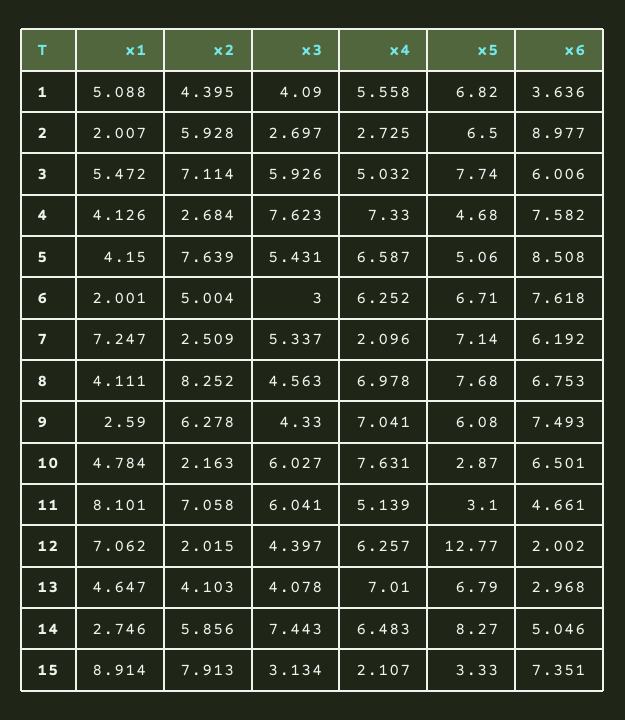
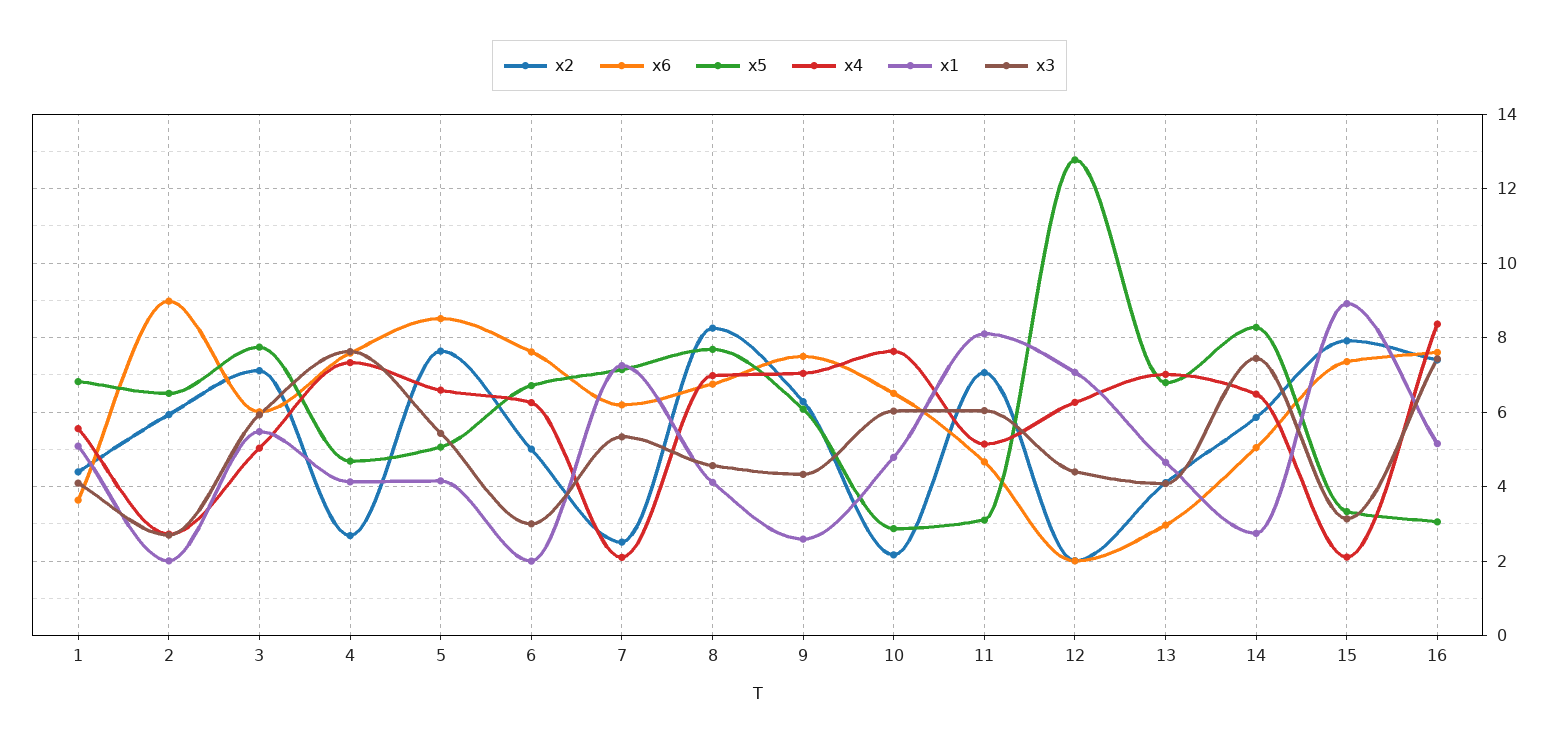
  {
    "x1": {
      "1": 5.088,
      "2": 2.007,
      "3": 5.472,
      "4": 4.126,
      "5": 4.15,
      "6": 2.001,
      "7": 7.247,
      "8": 4.111,
      "9": 2.59,
      "10": 4.784,
      "11": 8.101,
      "12": 7.062,
      "13": 4.647,
      "14": 2.746,
-     "15": 8.914
+     "15": 8.914,
+     "16": 5.2
    },
    "x2": {
      "1": 4.395,
      "2": 5.928,
      "3": 7.114,
      "4": 2.684,
      "5": 7.639,
      "6": 5.004,
      "7": 2.509,
      "8": 8.252,
      "9": 6.278,
      "10": 2.163,
      "11": 7.058,
      "12": 2.015,
      "13": 4.103,
      "14": 5.856,
-     "15": 7.913
+     "15": 7.913,
+     "16": 7.4
    },
    "x3": {
      "1": 4.09,
      "2": 2.697,
      "3": 5.926,
      "4": 7.623,
      "5": 5.431,
      "6": 3,
      "7": 5.337,
      "8": 4.563,
      "9": 4.33,
      "10": 6.027,
      "11": 6.041,
      "12": 4.397,
      "13": 4.078,
      "14": 7.443,
-     "15": 3.134
+     "15": 3.134,
+     "16": 7.4
    },
    "x4": {
      "1": 5.558,
      "2": 2.725,
      "3": 5.032,
      "4": 7.33,
      "5": 6.587,
      "6": 6.252,
      "7": 2.096,
      "8": 6.978,
      "9": 7.041,
      "10": 7.631,
      "11": 5.139,
      "12": 6.257,
      "13": 7.01,
      "14": 6.483,
-     "15": 2.107
+     "15": 2.107,
+     "16": 8.4
    },
    "x5": {
      "1": 6.82,
      "2": 6.5,
      "3": 7.74,
      "4": 4.68,
      "5": 5.06,
      "6": 6.71,
      "7": 7.14,
      "8": 7.68,
      "9": 6.08,
      "10": 2.87,
      "11": 3.1,
      "12": 12.77,
      "13": 6.79,
      "14": 8.27,
-     "15": 3.33
+     "15": 3.33,
+     "16": 3
    },
    "x6": {
      "1": 3.636,
      "2": 8.977,
      "3": 6.006,
      "4": 7.582,
      "5": 8.508,
      "6": 7.618,
      "7": 6.192,
      "8": 6.753,
      "9": 7.493,
      "10": 6.501,
      "11": 4.661,
      "12": 2.002,
      "13": 2.968,
      "14": 5.046,
-     "15": 7.351
+     "15": 7.351,
+     "16": 7.6
    }
  }

